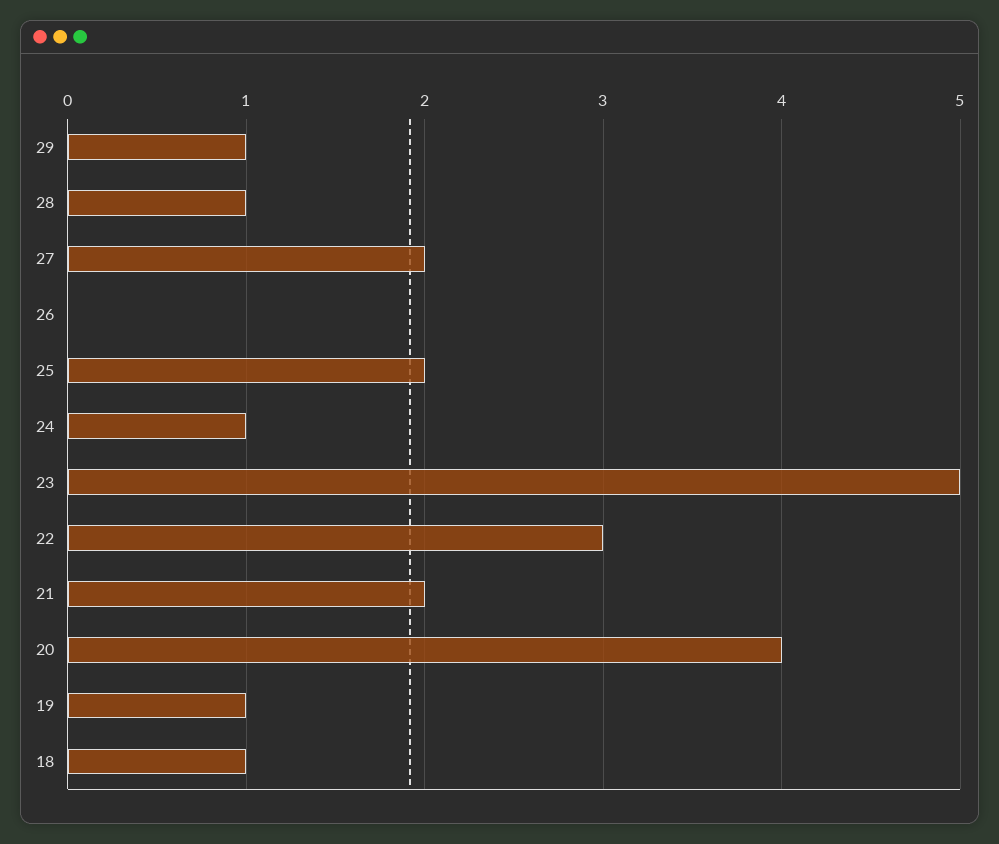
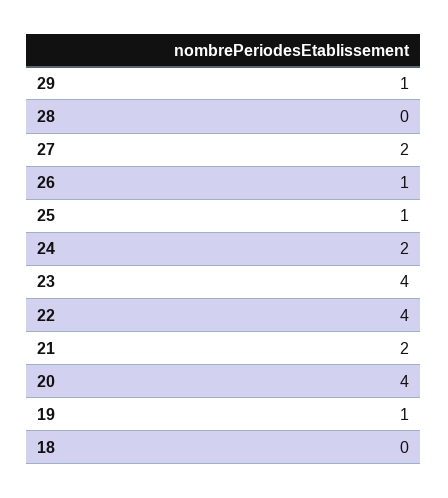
  {
    "29": 1,
-   "28": 1,
+   "28": 0,
    "27": 2,
-   "26": 0,
+   "26": 1,
-   "25": 2,
+   "25": 1,
-   "24": 1,
+   "24": 2,
-   "23": 5,
+   "23": 4,
-   "22": 3,
+   "22": 4,
    "21": 2,
    "20": 4,
    "19": 1,
-   "18": 1
+   "18": 0
  }

